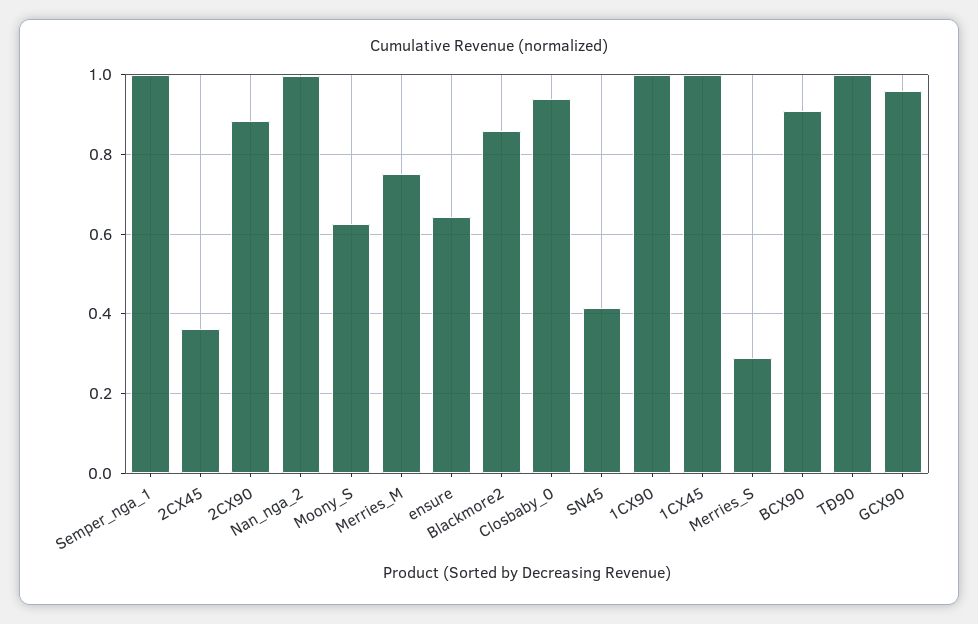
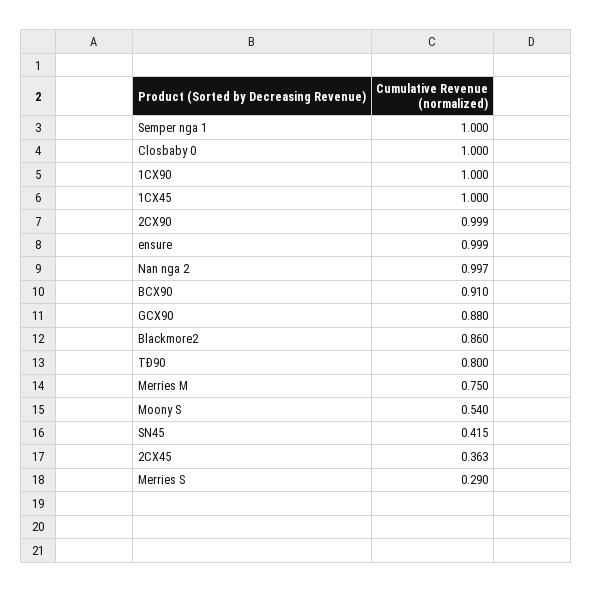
  {
    "Semper_nga_1": 1,
    "2CX45": 0.363,
-   "2CX90": 0.88,
+   "2CX90": 0.999,
    "Nan_nga_2": 0.997,
-   "Moony_S": 0.62,
+   "Moony_S": 0.54,
    "Merries_M": 0.75,
-   "ensure": 0.64,
+   "ensure": 0.999,
    "Blackmore2": 0.86,
-   "Closbaby_0": 0.94,
+   "Closbaby_0": 1,
    "SN45": 0.415,
    "1CX90": 1,
    "1CX45": 1,
    "Merries_S": 0.29,
    "BCX90": 0.91,
-   "TĐ90": 1,
+   "TĐ90": 0.8,
-   "GCX90": 0.96
+   "GCX90": 0.88
  }

